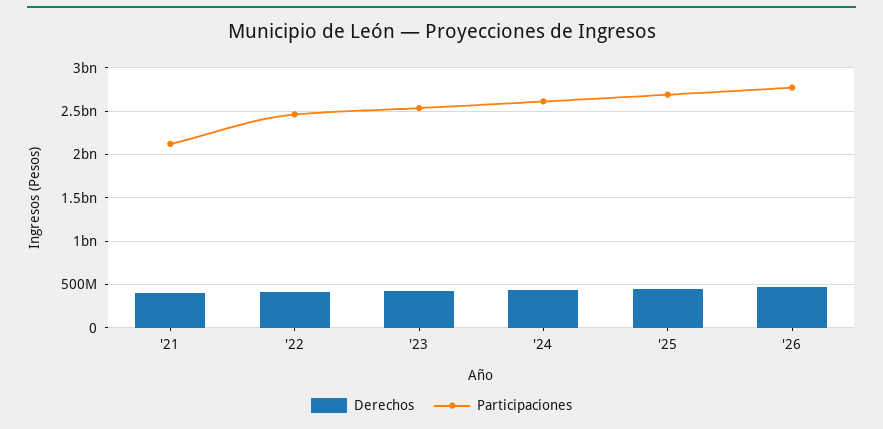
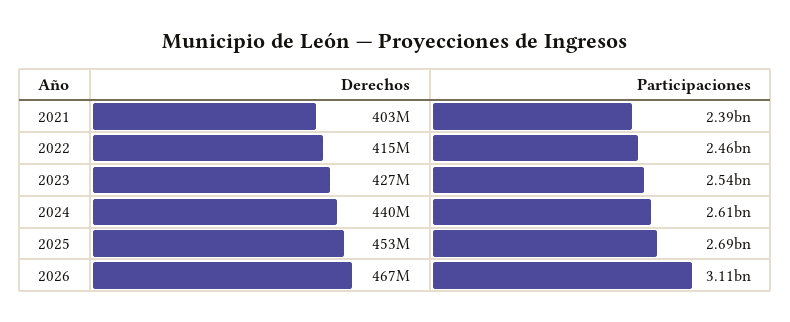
  {
    "Derechos": {
      "'21": 403000000,
      "'22": 415000000,
      "'23": 427000000,
      "'24": 440000000,
      "'25": 453000000,
      "'26": 467000000
    },
    "Participaciones": {
-     "'21": 2100000000,
+     "'21": 2390000000,
      "'22": 2460000000,
      "'23": 2540000000,
      "'24": 2610000000,
      "'25": 2690000000,
-     "'26": 2800000000
+     "'26": 3110000000
    }
  }

